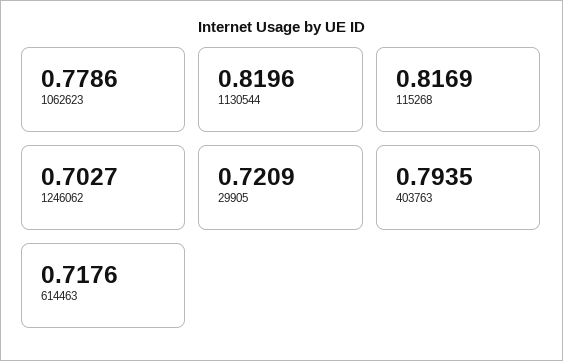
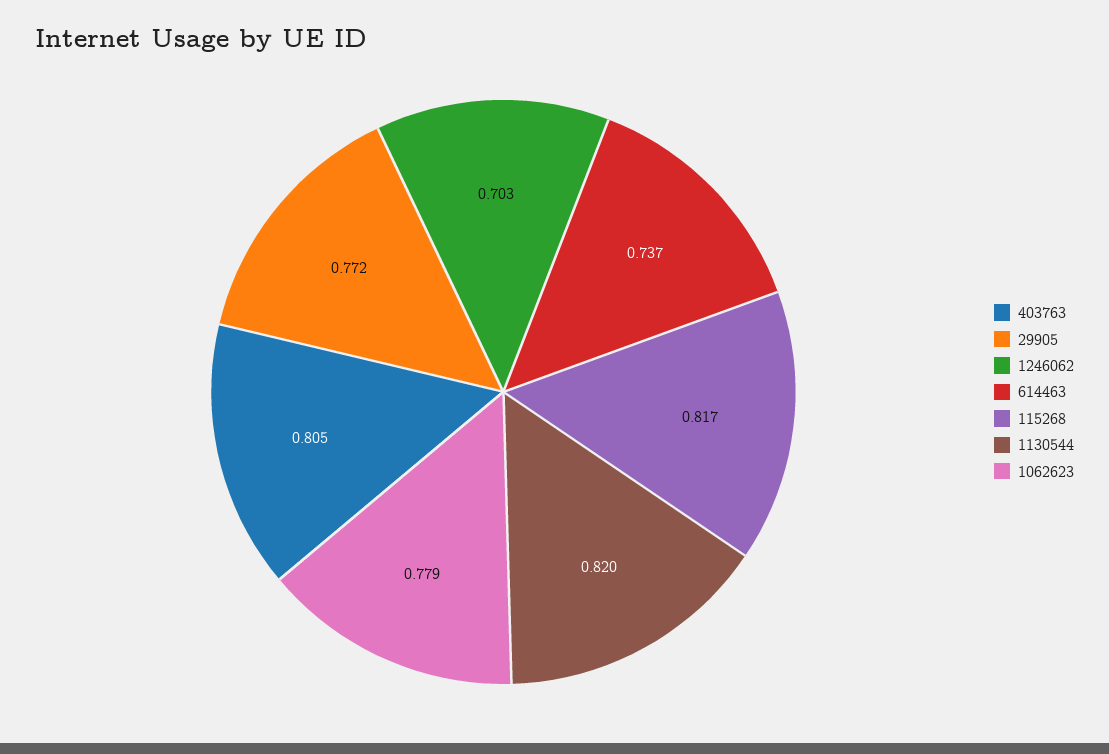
  {
    "1062623": 0.7786,
    "1130544": 0.8196,
    "115268": 0.8169,
    "1246062": 0.7027,
-   "29905": 0.7209,
+   "29905": 0.772,
-   "403763": 0.7935,
+   "403763": 0.805,
-   "614463": 0.7176
+   "614463": 0.737
  }

